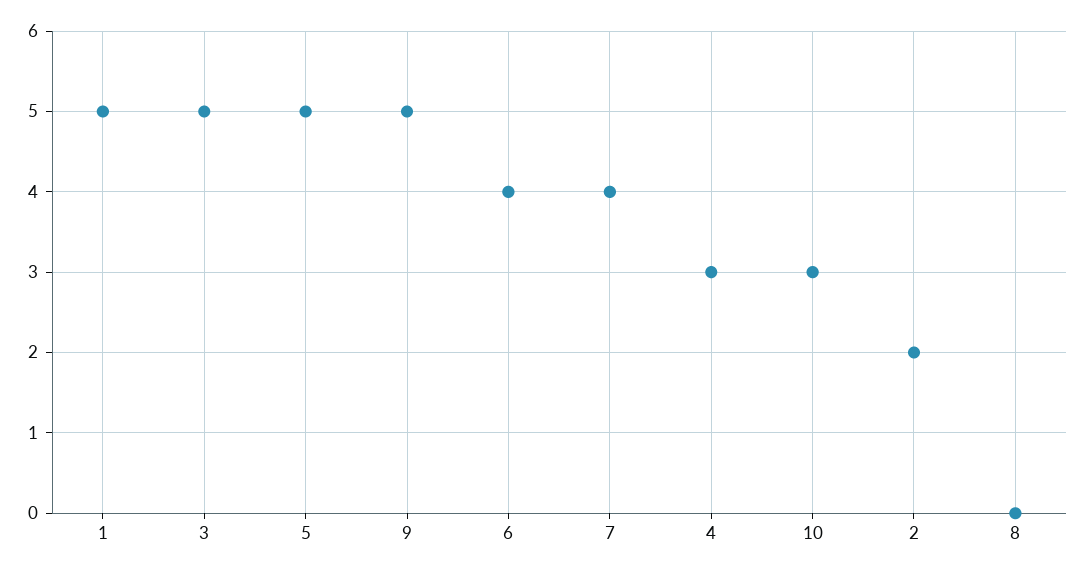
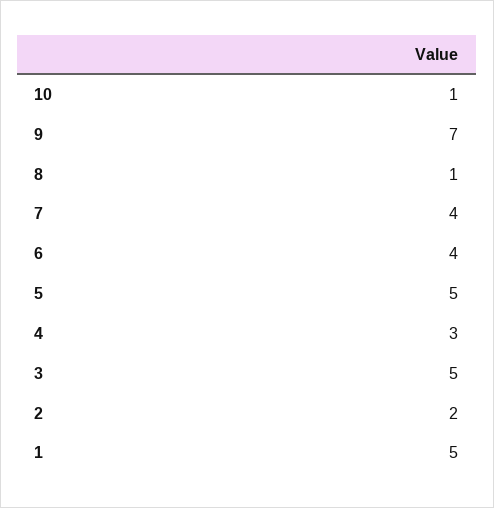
  {
    "1": 5,
    "3": 5,
    "5": 5,
-   "9": 5,
+   "9": 7,
    "6": 4,
    "7": 4,
    "4": 3,
-   "10": 3,
+   "10": 1,
    "2": 2,
-   "8": 0
+   "8": 1
  }

